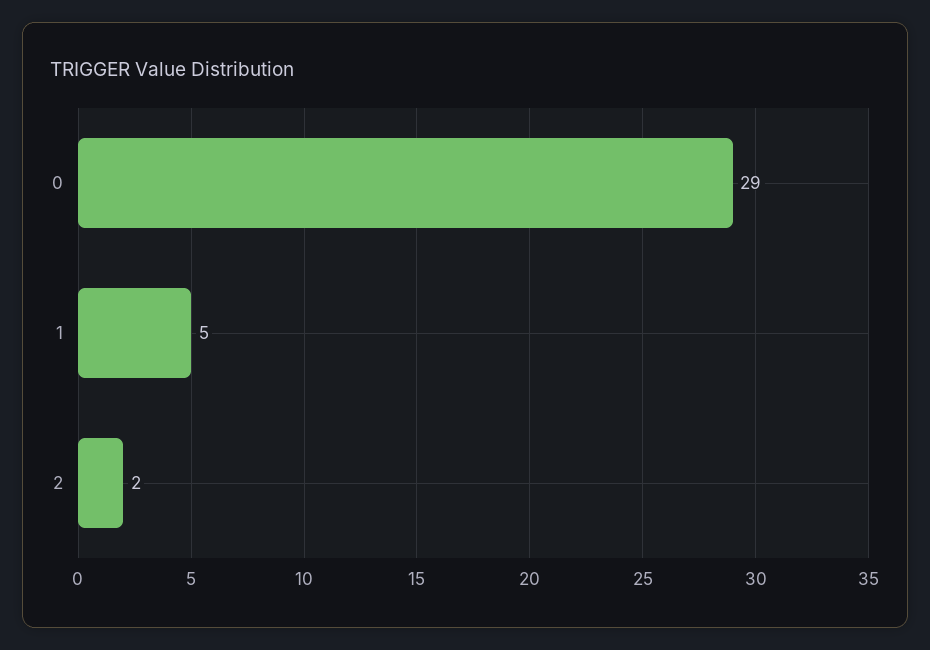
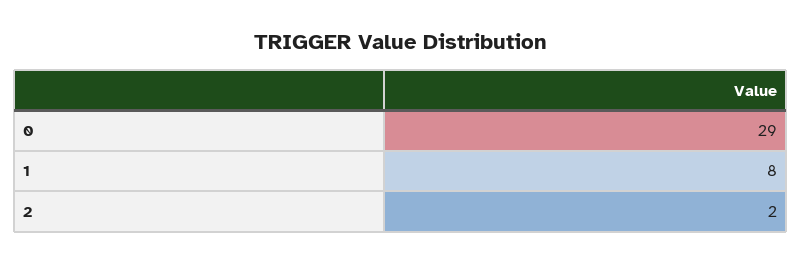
  {
    "0": 29,
-   "1": 5,
+   "1": 8,
    "2": 2
  }

